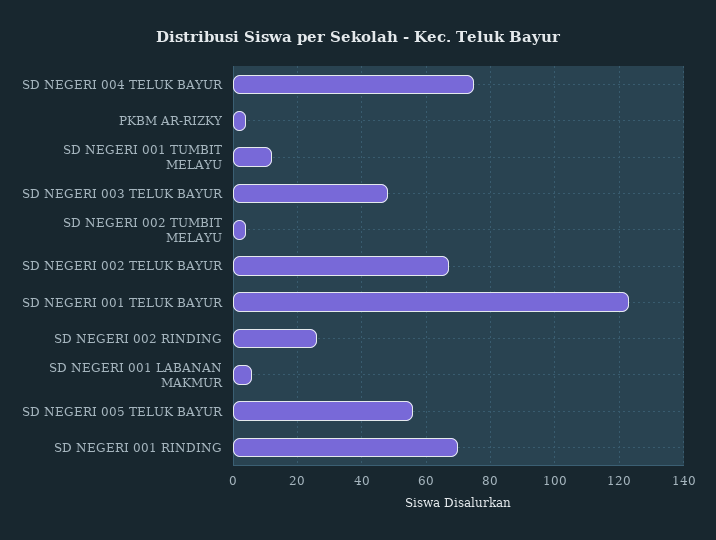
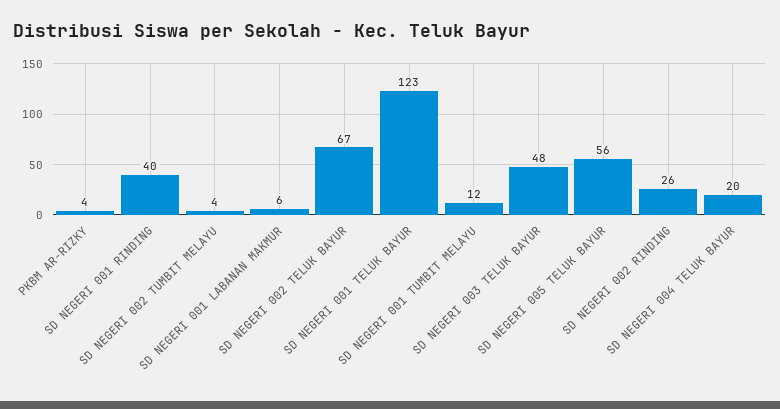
  {
-   "SD NEGERI 004 TELUK BAYUR": 75,
+   "SD NEGERI 004 TELUK BAYUR": 20,
    "PKBM AR-RIZKY": 4,
    "SD NEGERI 001 TUMBIT MELAYU": 12,
    "SD NEGERI 003 TELUK BAYUR": 48,
    "SD NEGERI 002 TUMBIT MELAYU": 4,
    "SD NEGERI 002 TELUK BAYUR": 67,
    "SD NEGERI 001 TELUK BAYUR": 123,
    "SD NEGERI 002 RINDING": 26,
    "SD NEGERI 001 LABANAN MAKMUR": 6,
    "SD NEGERI 005 TELUK BAYUR": 56,
-   "SD NEGERI 001 RINDING": 70
+   "SD NEGERI 001 RINDING": 40
  }

